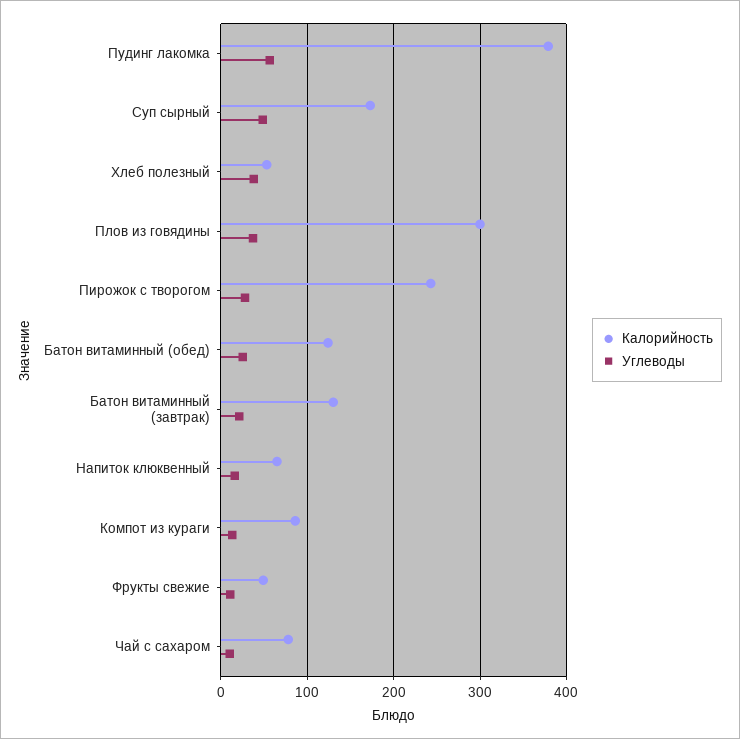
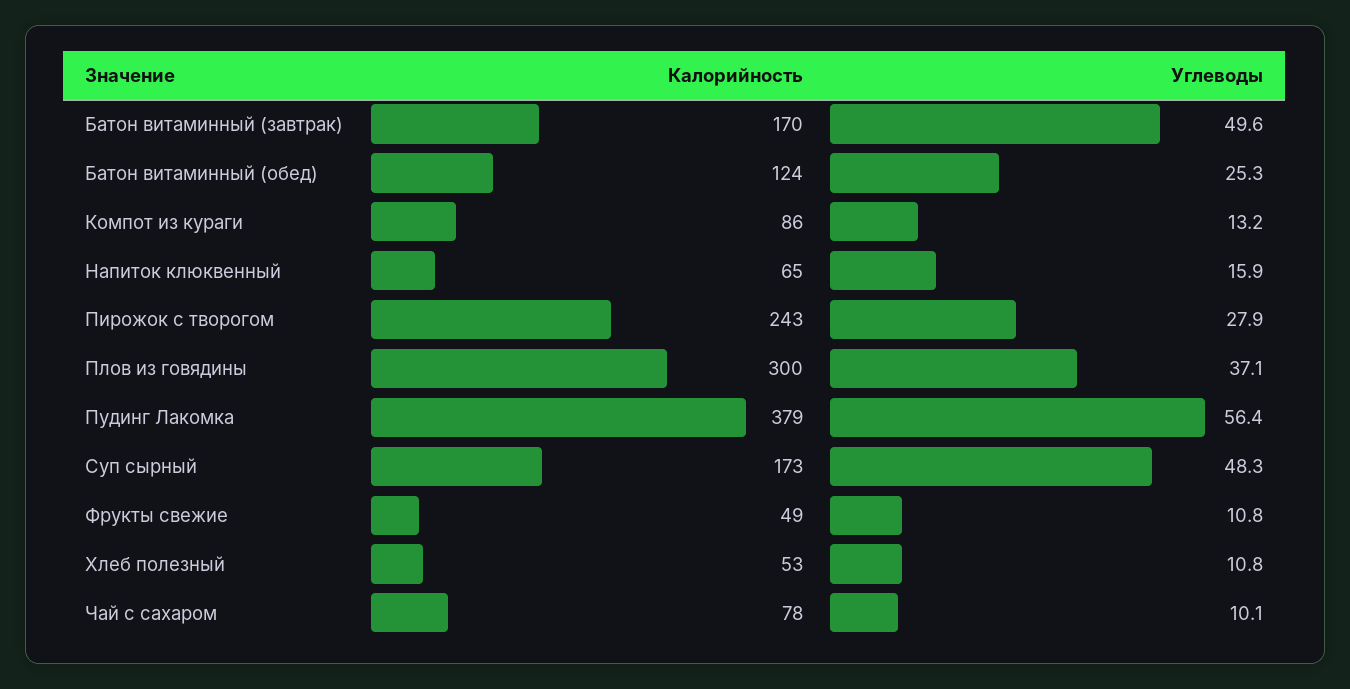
  {
    "Калорийность": {
      "Пудинг лакомка": 379,
      "Суп сырный": 173,
      "Хлеб полезный": 53,
      "Плов из говядины": 300,
      "Пирожок с творогом": 243,
      "Батон витаминный (обед)": 124,
-     "Батон витаминный (завтрак)": 130,
+     "Батон витаминный (завтрак)": 170,
      "Напиток клюквенный": 65,
      "Компот из кураги": 86,
      "Фрукты свежие": 49,
      "Чай с сахаром": 78
    },
    "Углеводы": {
      "Пудинг лакомка": 56.4,
      "Суп сырный": 48.3,
-     "Хлеб полезный": 40,
+     "Хлеб полезный": 10.8,
      "Плов из говядины": 37.1,
      "Пирожок с творогом": 27.9,
      "Батон витаминный (обед)": 25.3,
-     "Батон витаминный (завтрак)": 20,
+     "Батон витаминный (завтрак)": 49.6,
      "Напиток клюквенный": 15.9,
      "Компот из кураги": 13.2,
      "Фрукты свежие": 10.8,
      "Чай с сахаром": 10.1
    }
  }

